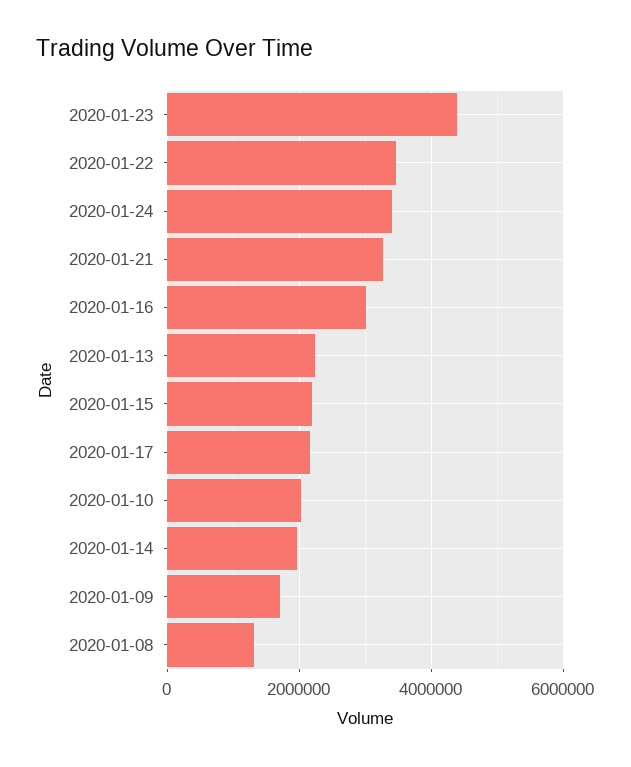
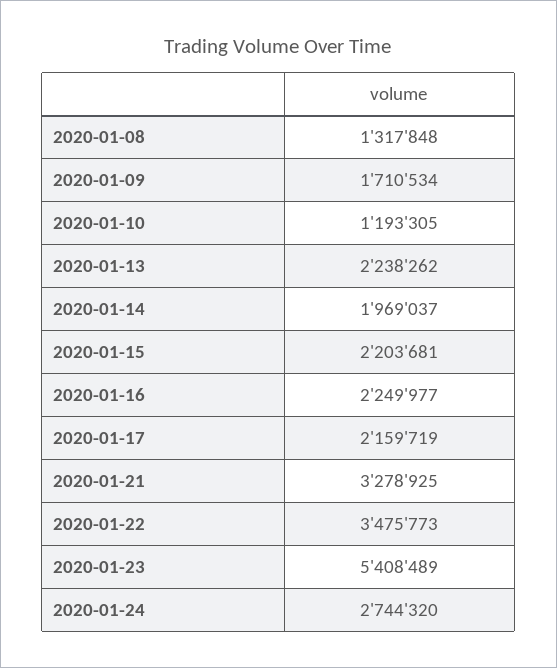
  {
-   "2020-01-23": 4400000,
+   "2020-01-23": 5408489,
    "2020-01-22": 3475773,
-   "2020-01-24": 3400000,
+   "2020-01-24": 2744320,
    "2020-01-21": 3278925,
-   "2020-01-16": 3000000,
+   "2020-01-16": 2249977,
    "2020-01-13": 2238262,
    "2020-01-15": 2203681,
    "2020-01-17": 2159719,
-   "2020-01-10": 2000000,
+   "2020-01-10": 1193305,
    "2020-01-14": 1969037,
    "2020-01-09": 1710534,
    "2020-01-08": 1317848
  }

